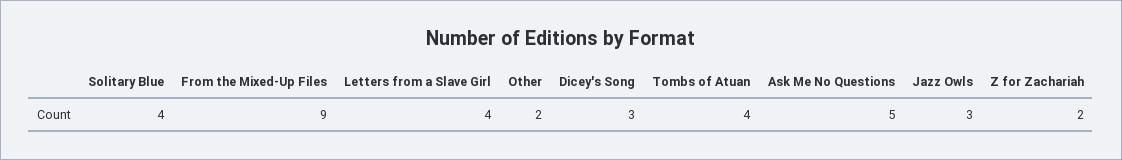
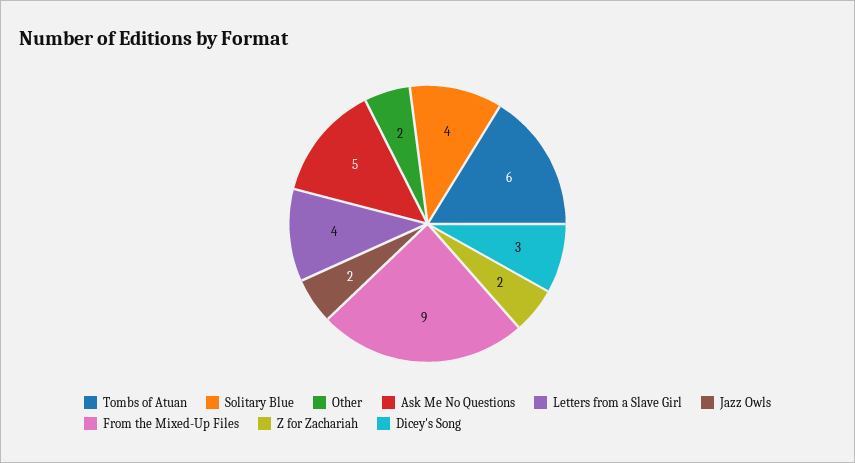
  {
    "Solitary Blue": 4,
    "From the Mixed-Up Files": 9,
    "Letters from a Slave Girl": 4,
    "Other": 2,
    "Dicey's Song": 3,
-   "Tombs of Atuan": 4,
+   "Tombs of Atuan": 6,
    "Ask Me No Questions": 5,
-   "Jazz Owls": 3,
+   "Jazz Owls": 2,
    "Z for Zachariah": 2
  }

